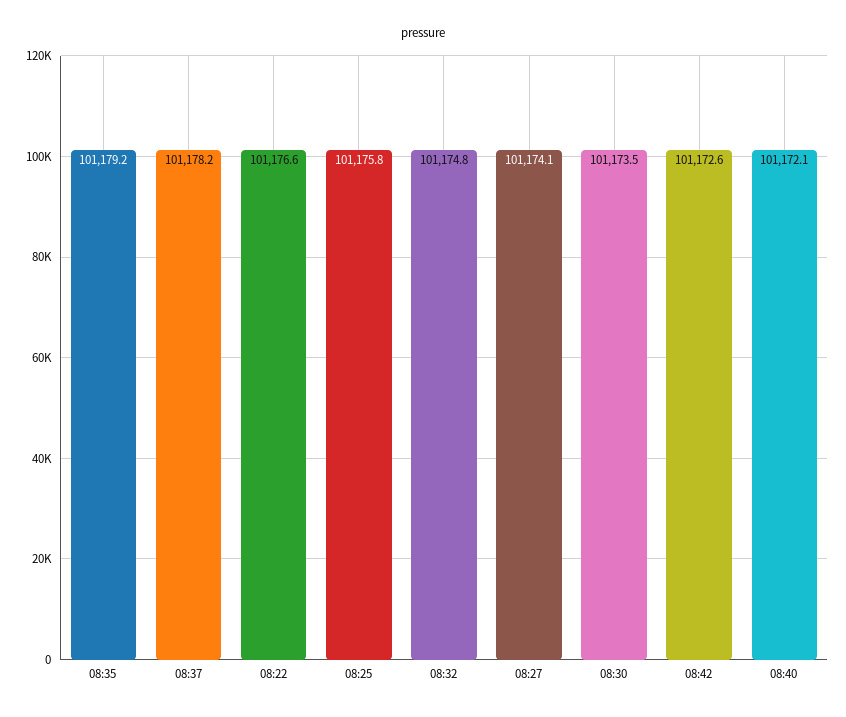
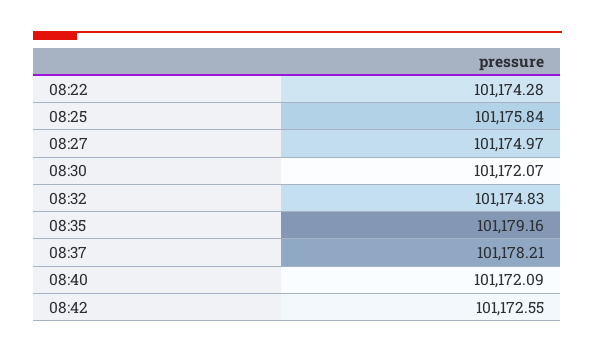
  {
    "08:35": 101179.16,
    "08:37": 101178.21,
-   "08:22": 101176.6,
+   "08:22": 101174.28,
    "08:25": 101175.84,
    "08:32": 101174.83,
-   "08:27": 101174.1,
+   "08:27": 101174.97,
-   "08:30": 101173.5,
+   "08:30": 101172.07,
    "08:42": 101172.55,
    "08:40": 101172.09
  }

